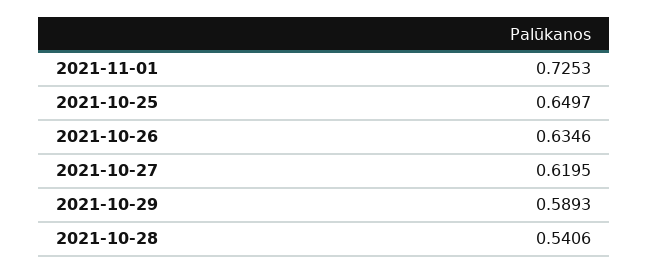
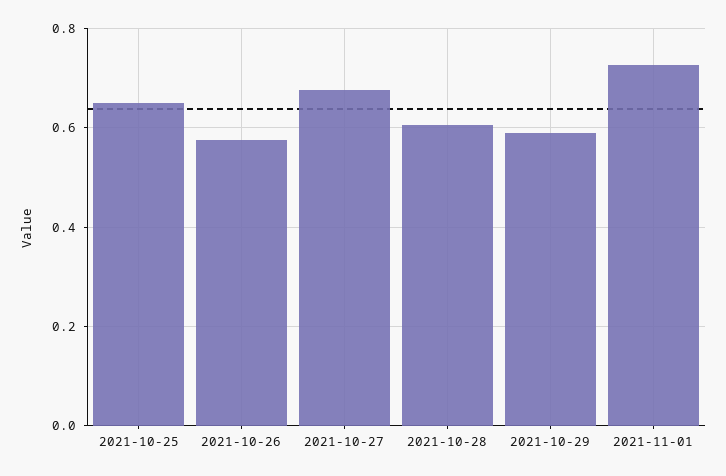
  {
    "2021-11-01": 0.7253,
    "2021-10-25": 0.6497,
-   "2021-10-26": 0.6346,
+   "2021-10-26": 0.58,
-   "2021-10-27": 0.6195,
+   "2021-10-27": 0.68,
    "2021-10-29": 0.5893,
-   "2021-10-28": 0.5406
+   "2021-10-28": 0.6
  }

